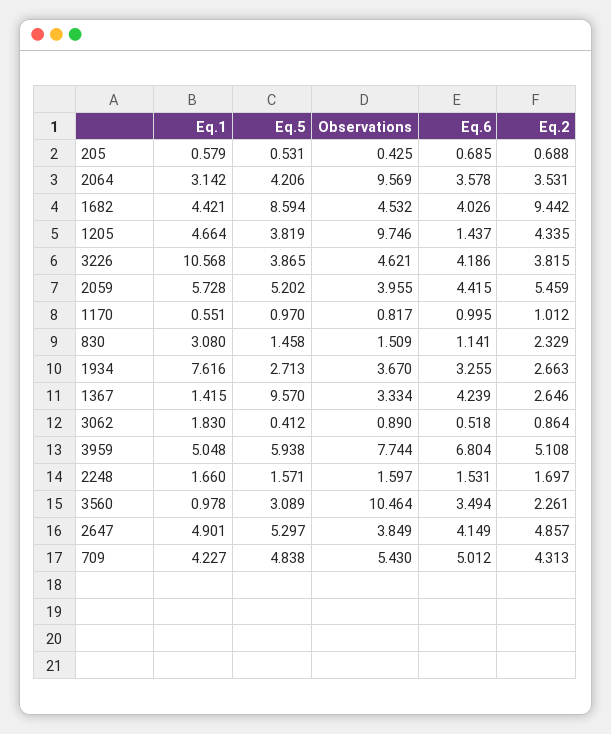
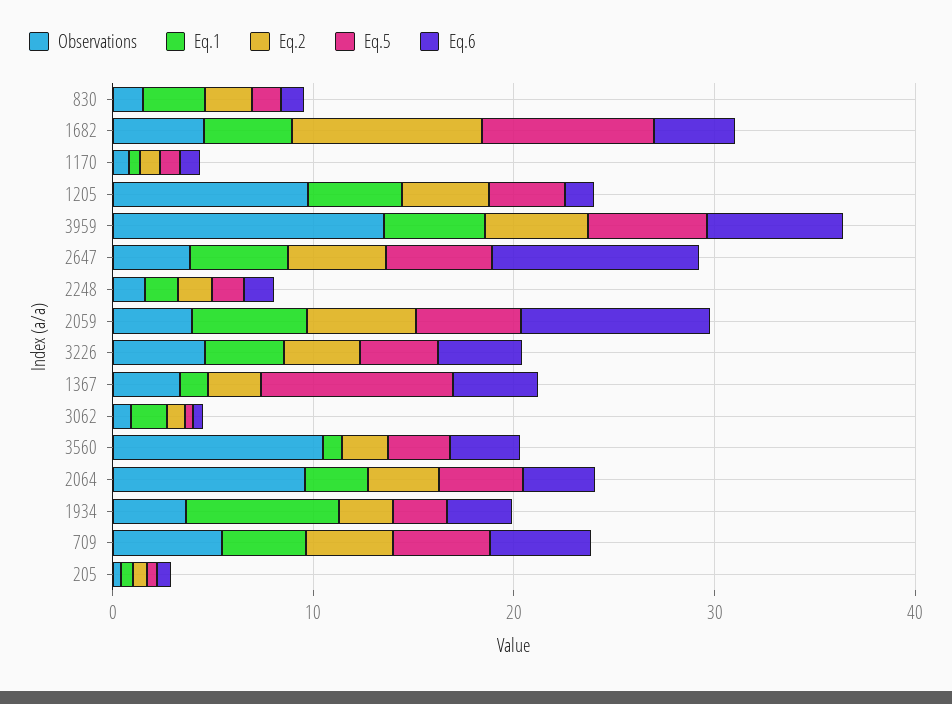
  {
    "Eq.1": {
      "205": 0.579,
      "2064": 3.142,
      "1682": 4.421,
      "1205": 4.664,
-     "3226": 10.568,
+     "3226": 4,
      "2059": 5.728,
      "1170": 0.551,
      "830": 3.08,
      "1934": 7.616,
      "1367": 1.415,
      "3062": 1.83,
      "3959": 5.048,
      "2248": 1.66,
      "3560": 0.978,
      "2647": 4.901,
      "709": 4.227
    },
    "Eq.5": {
      "205": 0.531,
      "2064": 4.206,
      "1682": 8.594,
      "1205": 3.819,
      "3226": 3.865,
      "2059": 5.202,
      "1170": 0.97,
      "830": 1.458,
      "1934": 2.713,
      "1367": 9.57,
      "3062": 0.412,
      "3959": 5.938,
      "2248": 1.571,
      "3560": 3.089,
      "2647": 5.297,
      "709": 4.838
    },
    "Observations": {
      "205": 0.425,
      "2064": 9.569,
      "1682": 4.532,
      "1205": 9.746,
      "3226": 4.621,
      "2059": 3.955,
      "1170": 0.817,
      "830": 1.509,
      "1934": 3.67,
      "1367": 3.334,
      "3062": 0.89,
-     "3959": 7.744,
+     "3959": 14,
      "2248": 1.597,
      "3560": 10.464,
      "2647": 3.849,
      "709": 5.43
    },
    "Eq.6": {
      "205": 0.685,
      "2064": 3.578,
      "1682": 4.026,
      "1205": 1.437,
      "3226": 4.186,
-     "2059": 4.415,
+     "2059": 10,
      "1170": 0.995,
      "830": 1.141,
      "1934": 3.255,
      "1367": 4.239,
      "3062": 0.518,
      "3959": 6.804,
      "2248": 1.531,
      "3560": 3.494,
-     "2647": 4.149,
+     "2647": 10,
      "709": 5.012
    },
    "Eq.2": {
      "205": 0.688,
      "2064": 3.531,
      "1682": 9.442,
      "1205": 4.335,
      "3226": 3.815,
      "2059": 5.459,
      "1170": 1.012,
      "830": 2.329,
      "1934": 2.663,
      "1367": 2.646,
      "3062": 0.864,
      "3959": 5.108,
      "2248": 1.697,
      "3560": 2.261,
      "2647": 4.857,
      "709": 4.313
    }
  }

